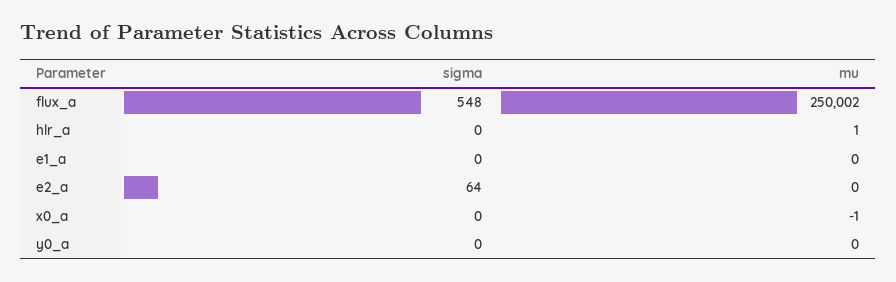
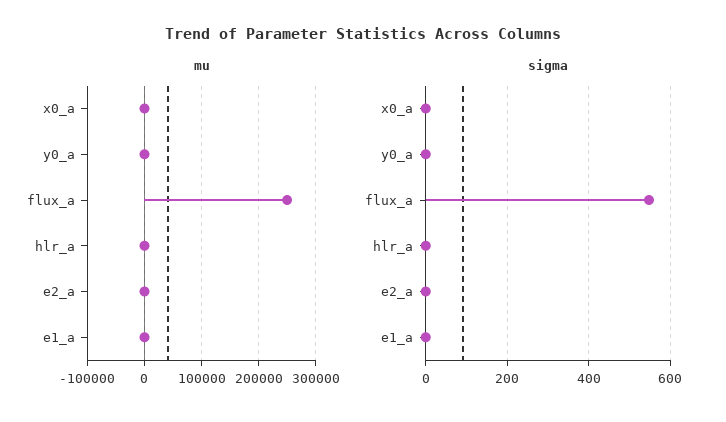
  {
    "sigma": {
      "flux_a": 548,
      "hlr_a": 0,
      "e1_a": 0,
-     "e2_a": 64,
+     "e2_a": 0,
      "x0_a": 0,
      "y0_a": 0
    },
    "mu": {
      "flux_a": 250002,
      "hlr_a": 1,
      "e1_a": 0,
      "e2_a": 0,
      "x0_a": -1,
      "y0_a": 0
    }
  }

